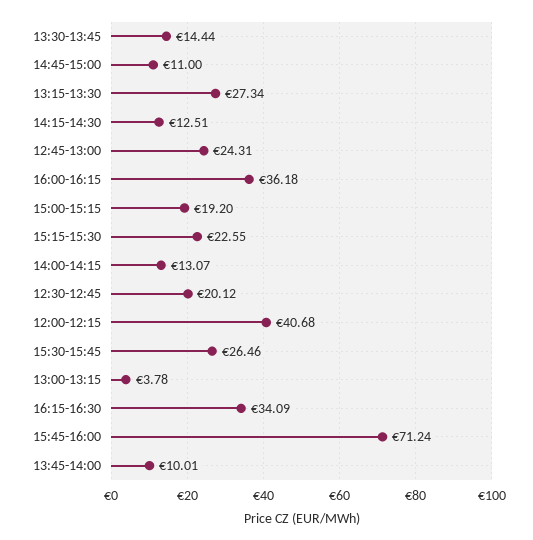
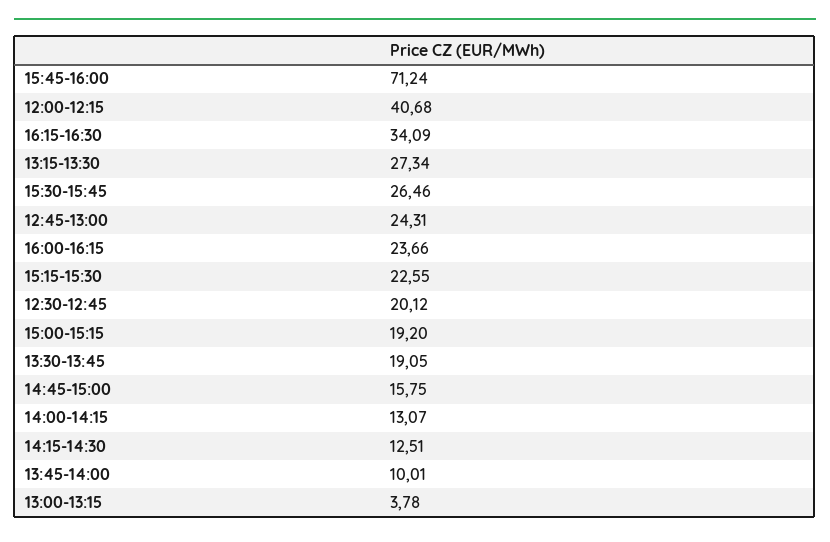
  {
-   "13:30-13:45": 14.44,
+   "13:30-13:45": 19.05,
-   "14:45-15:00": 11,
+   "14:45-15:00": 15.75,
    "13:15-13:30": 27.34,
    "14:15-14:30": 12.51,
    "12:45-13:00": 24.31,
-   "16:00-16:15": 36.18,
+   "16:00-16:15": 23.66,
    "15:00-15:15": 19.2,
    "15:15-15:30": 22.55,
    "14:00-14:15": 13.07,
    "12:30-12:45": 20.12,
    "12:00-12:15": 40.68,
    "15:30-15:45": 26.46,
    "13:00-13:15": 3.78,
    "16:15-16:30": 34.09,
    "15:45-16:00": 71.24,
    "13:45-14:00": 10.01
  }

